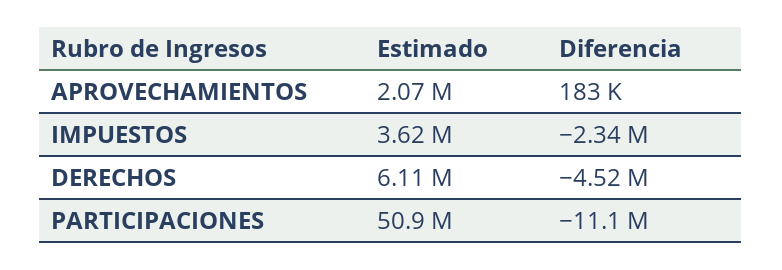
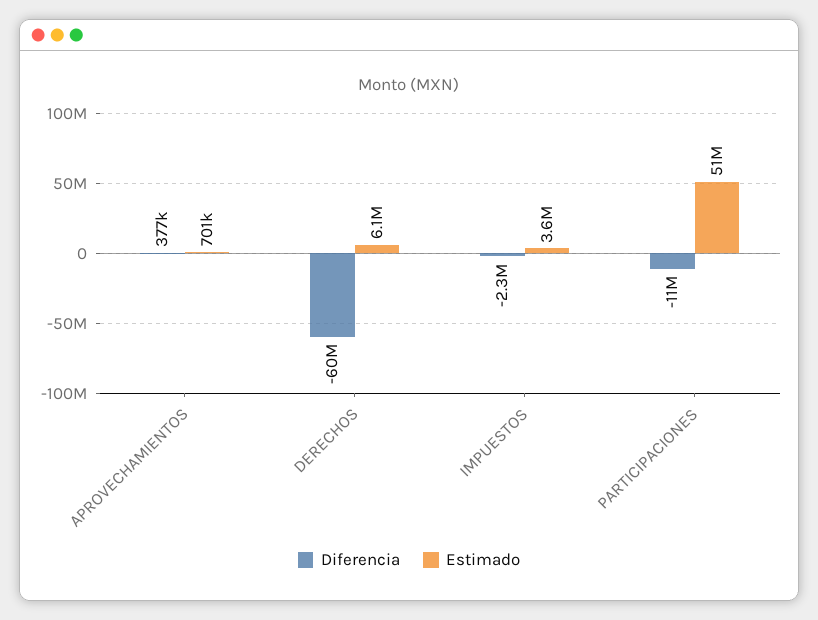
  {
    "Estimado": {
-     "APROVECHAMIENTOS": 2070000,
+     "APROVECHAMIENTOS": 701000,
      "IMPUESTOS": 3620000,
      "DERECHOS": 6110000,
      "PARTICIPACIONES": 50900000
    },
    "Diferencia": {
-     "APROVECHAMIENTOS": 183000,
+     "APROVECHAMIENTOS": 377000,
      "IMPUESTOS": -2340000,
-     "DERECHOS": -4520000,
+     "DERECHOS": -60000000,
      "PARTICIPACIONES": -11100000
    }
  }

